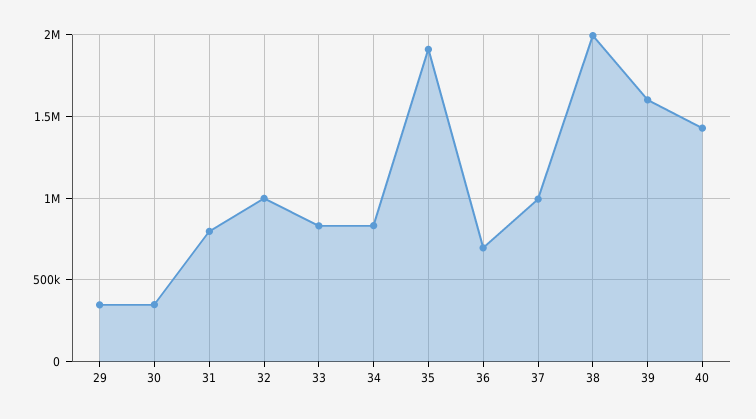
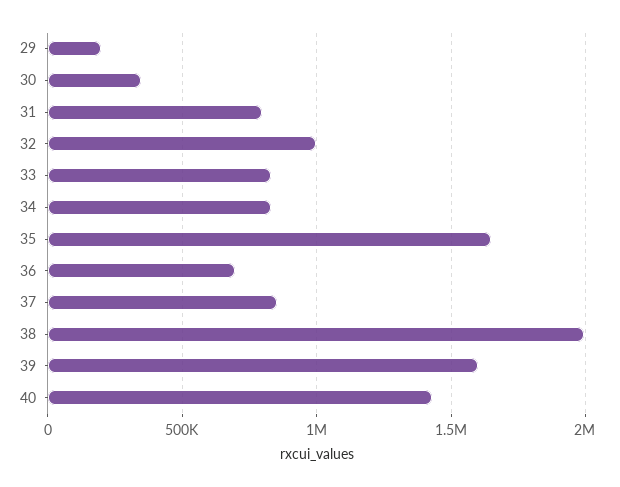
  {
-   "29": 350000,
+   "29": 200000,
    "30": 350000,
    "31": 800000,
    "32": 1000000,
    "33": 850000,
    "34": 850000,
-   "35": 1900000,
+   "35": 1650000,
    "36": 700000,
-   "37": 1000000,
+   "37": 850000,
    "38": 2000000,
    "39": 1600000,
    "40": 1450000
  }

